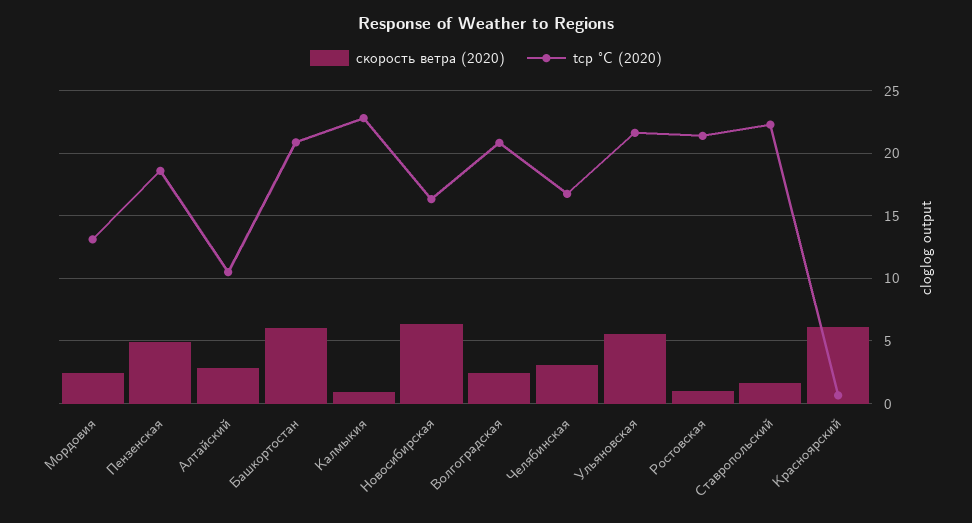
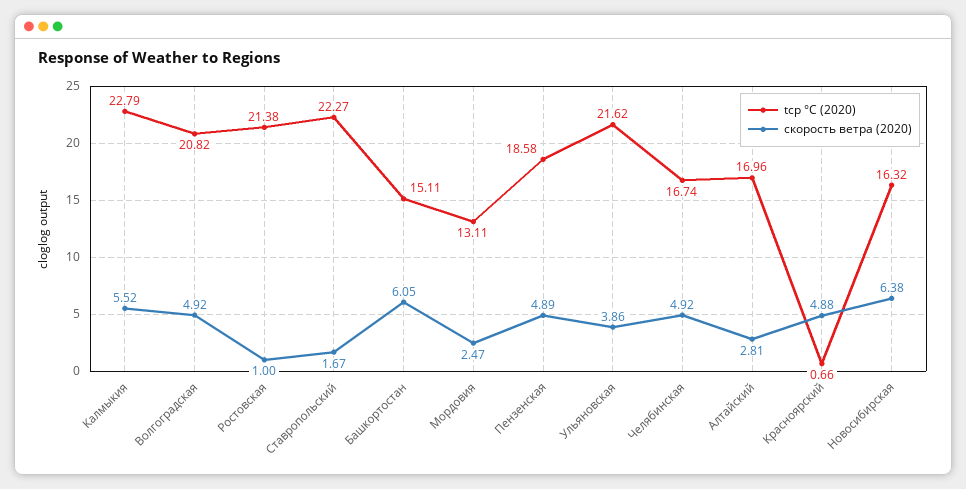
  {
    "скорость ветра (2020)": {
      "Мордовия": 2.47,
      "Пензенская": 4.89,
      "Алтайский": 2.81,
      "Башкортостан": 6.05,
-     "Калмыкия": 1,
+     "Калмыкия": 5.52,
      "Новосибирская": 6.38,
-     "Волгоградская": 2.5,
+     "Волгоградская": 4.92,
-     "Челябинская": 3,
+     "Челябинская": 4.92,
-     "Ульяновская": 5.5,
+     "Ульяновская": 3.86,
      "Ростовская": 1,
      "Ставропольский": 1.67,
-     "Красноярский": 6
+     "Красноярский": 4.88
    },
    "tср °C (2020)": {
      "Мордовия": 13.11,
      "Пензенская": 18.58,
-     "Алтайский": 10.5,
+     "Алтайский": 16.96,
-     "Башкортостан": 21,
+     "Башкортостан": 15.11,
      "Калмыкия": 22.79,
      "Новосибирская": 16.32,
      "Волгоградская": 20.82,
      "Челябинская": 16.74,
      "Ульяновская": 21.62,
      "Ростовская": 21.38,
      "Ставропольский": 22.27,
      "Красноярский": 0.66
    }
  }

